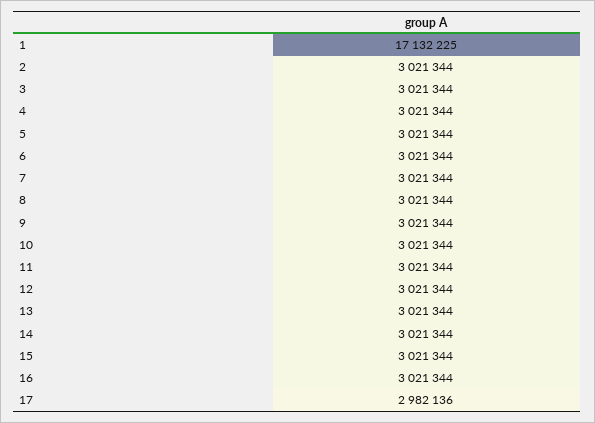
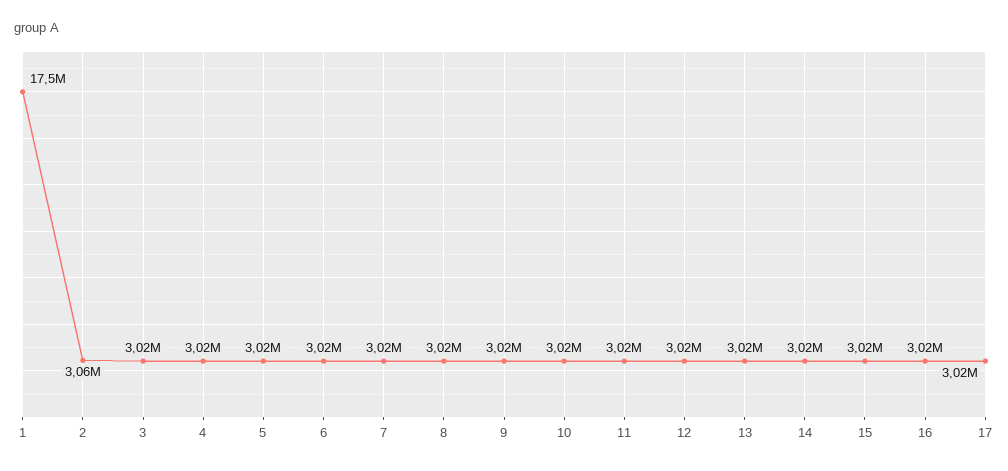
  {
-   "1": 17132225,
+   "1": 17500000,
-   "2": 3021344,
+   "2": 3060000,
    "3": 3021344,
    "4": 3021344,
    "5": 3021344,
    "6": 3021344,
    "7": 3021344,
    "8": 3021344,
    "9": 3021344,
    "10": 3021344,
    "11": 3021344,
    "12": 3021344,
    "13": 3021344,
    "14": 3021344,
    "15": 3021344,
    "16": 3021344,
-   "17": 2982136
+   "17": 3020000
  }

